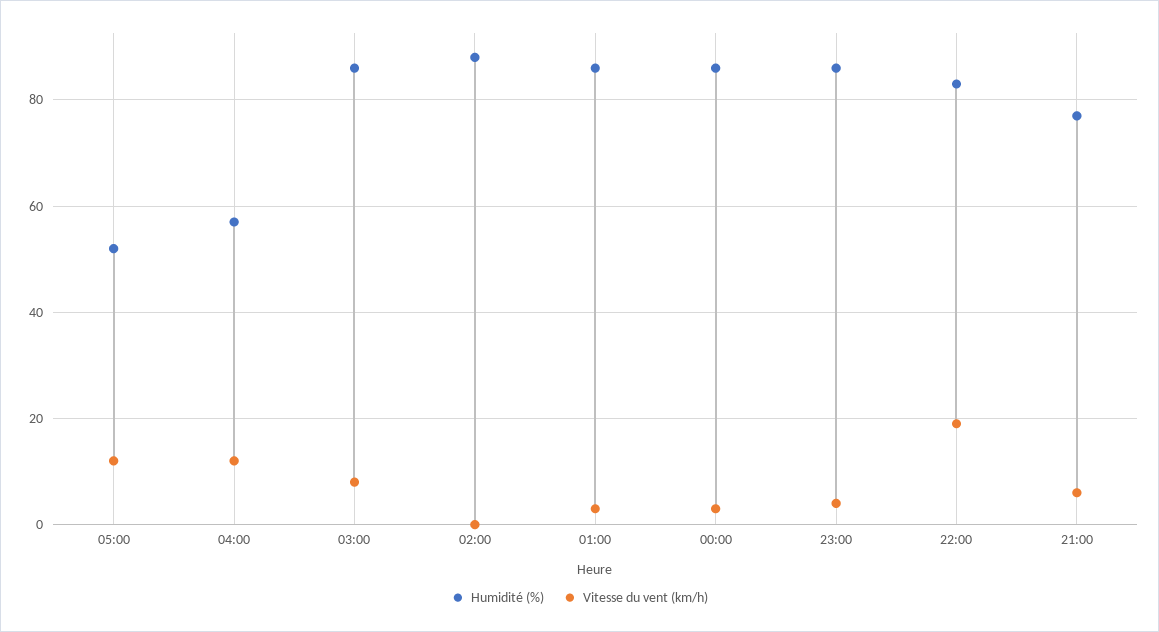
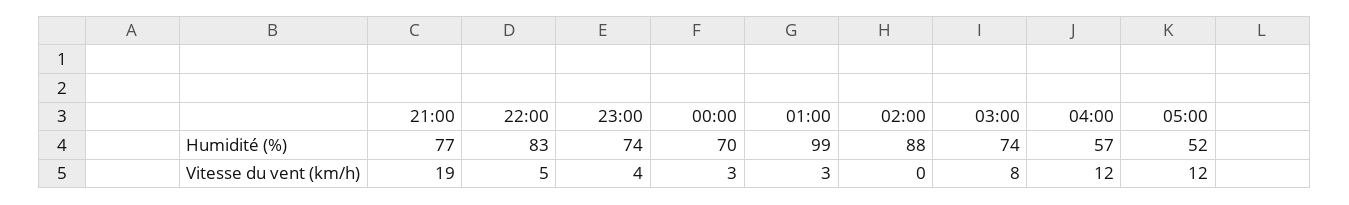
  {
    "Humidité (%)": {
      "05:00": 52,
      "04:00": 57,
-     "03:00": 85,
+     "03:00": 74,
      "02:00": 88,
-     "01:00": 85,
+     "01:00": 99,
-     "00:00": 85,
+     "00:00": 70,
-     "23:00": 85,
+     "23:00": 74,
      "22:00": 83,
      "21:00": 77
    },
    "Vitesse du vent (km/h)": {
      "05:00": 12,
      "04:00": 12,
      "03:00": 8,
      "02:00": 0,
      "01:00": 3,
      "00:00": 3,
      "23:00": 4,
-     "22:00": 20,
+     "22:00": 5,
-     "21:00": 5
+     "21:00": 19
    }
  }

